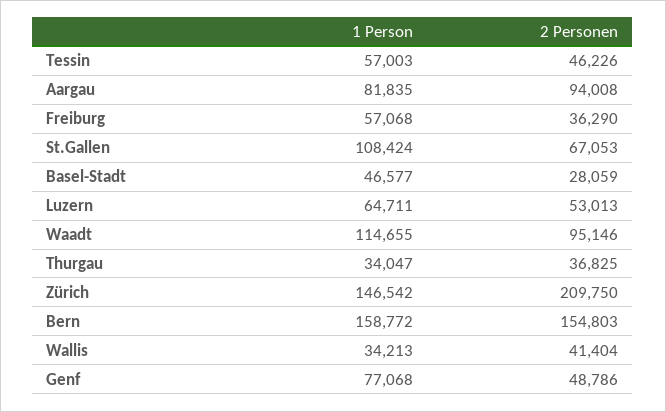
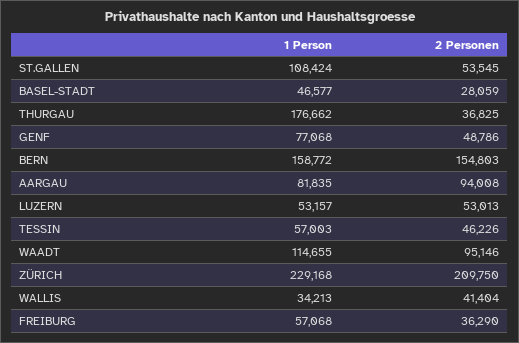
  {
    "1 Person": {
      "Tessin": 57003,
      "Aargau": 81835,
      "Freiburg": 57068,
      "St.Gallen": 108424,
      "Basel-Stadt": 46577,
-     "Luzern": 64711,
+     "Luzern": 53157,
      "Waadt": 114655,
-     "Thurgau": 34047,
+     "Thurgau": 176662,
-     "Zürich": 146542,
+     "Zürich": 229168,
      "Bern": 158772,
      "Wallis": 34213,
      "Genf": 77068
    },
    "2 Personen": {
      "Tessin": 46226,
      "Aargau": 94008,
      "Freiburg": 36290,
-     "St.Gallen": 67053,
+     "St.Gallen": 53545,
      "Basel-Stadt": 28059,
      "Luzern": 53013,
      "Waadt": 95146,
      "Thurgau": 36825,
      "Zürich": 209750,
      "Bern": 154803,
      "Wallis": 41404,
      "Genf": 48786
    }
  }

